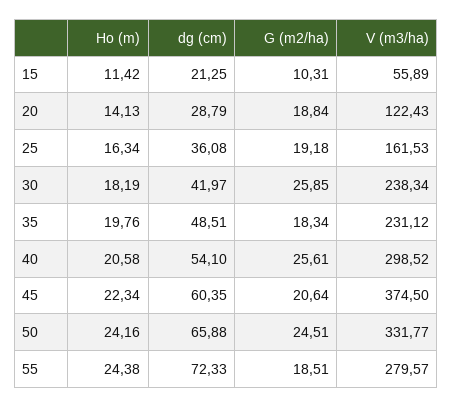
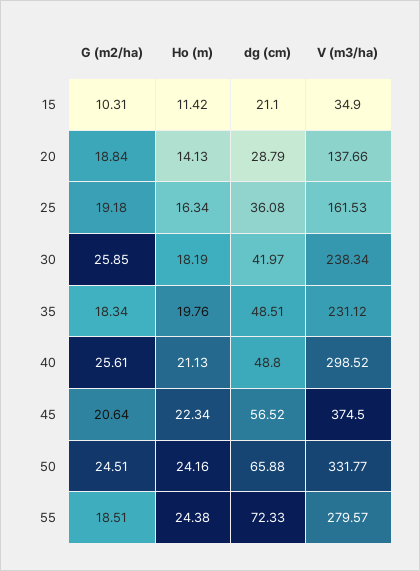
  {
    "Ho (m)": {
      "15": 11.42,
      "20": 14.13,
      "25": 16.34,
      "30": 18.19,
      "35": 19.76,
-     "40": 20.58,
+     "40": 21.13,
      "45": 22.34,
      "50": 24.16,
      "55": 24.38
    },
    "dg (cm)": {
-     "15": 21.25,
+     "15": 21.1,
      "20": 28.79,
      "25": 36.08,
      "30": 41.97,
      "35": 48.51,
-     "40": 54.1,
+     "40": 48.8,
-     "45": 60.35,
+     "45": 56.52,
      "50": 65.88,
      "55": 72.33
    },
    "G (m2/ha)": {
      "15": 10.31,
      "20": 18.84,
      "25": 19.18,
      "30": 25.85,
      "35": 18.34,
      "40": 25.61,
      "45": 20.64,
      "50": 24.51,
      "55": 18.51
    },
    "V (m3/ha)": {
-     "15": 55.89,
+     "15": 34.9,
-     "20": 122.43,
+     "20": 137.66,
      "25": 161.53,
      "30": 238.34,
      "35": 231.12,
      "40": 298.52,
      "45": 374.5,
      "50": 331.77,
      "55": 279.57
    }
  }

